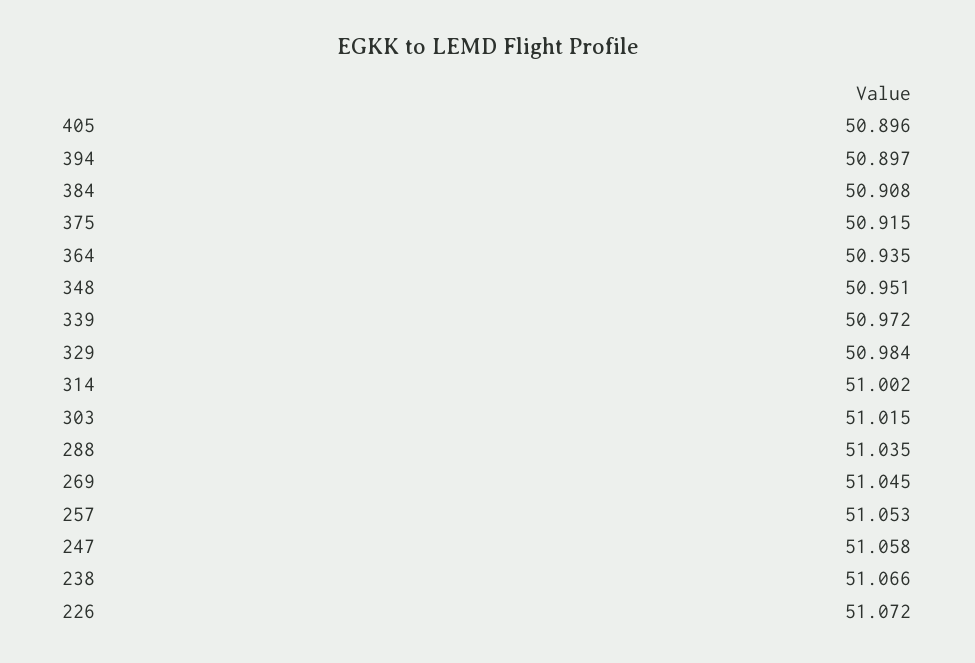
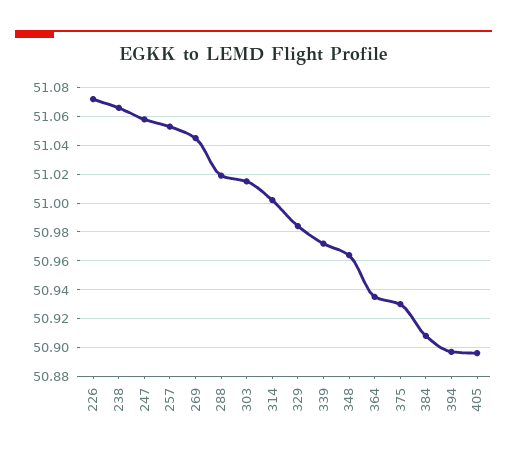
  {
    "405": 50.896,
    "394": 50.897,
    "384": 50.908,
-   "375": 50.915,
+   "375": 50.93,
    "364": 50.935,
-   "348": 50.951,
+   "348": 50.965,
    "339": 50.972,
    "329": 50.984,
    "314": 51.002,
    "303": 51.015,
-   "288": 51.035,
+   "288": 51.02,
    "269": 51.045,
    "257": 51.053,
    "247": 51.058,
    "238": 51.066,
    "226": 51.072
  }

